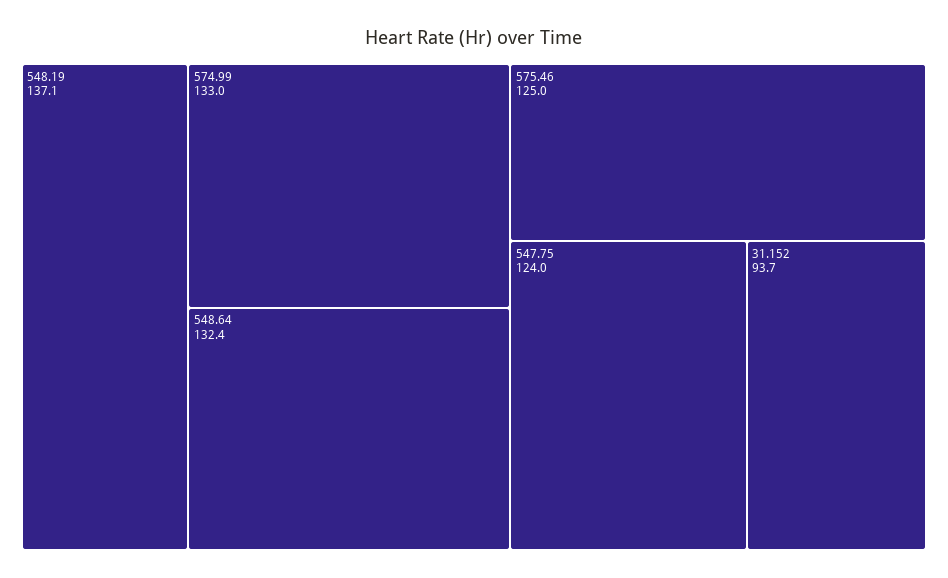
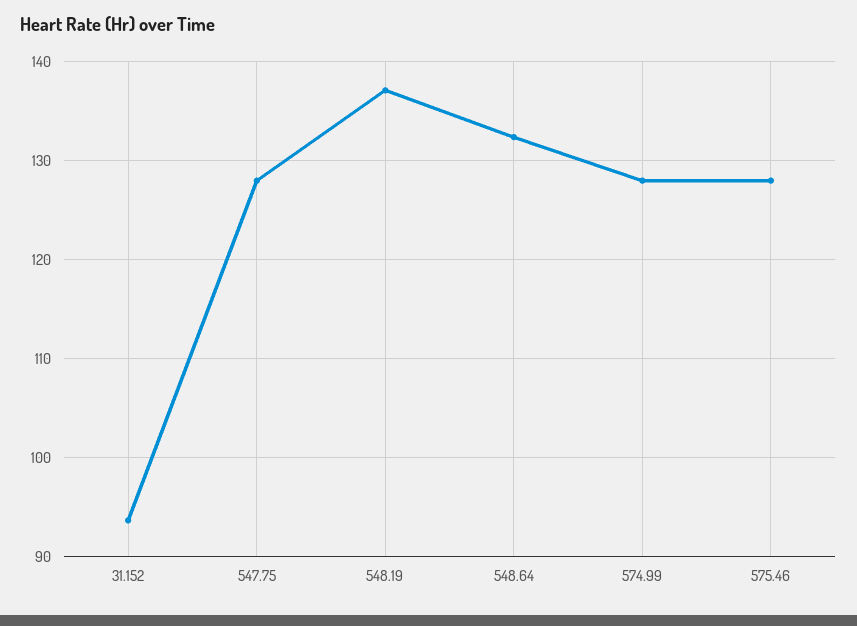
  {
    "548.19": 137.1,
-   "574.99": 133,
+   "574.99": 128,
    "548.64": 132.4,
-   "575.46": 125,
+   "575.46": 128,
-   "547.75": 124,
+   "547.75": 128,
    "31.152": 93.7
  }

